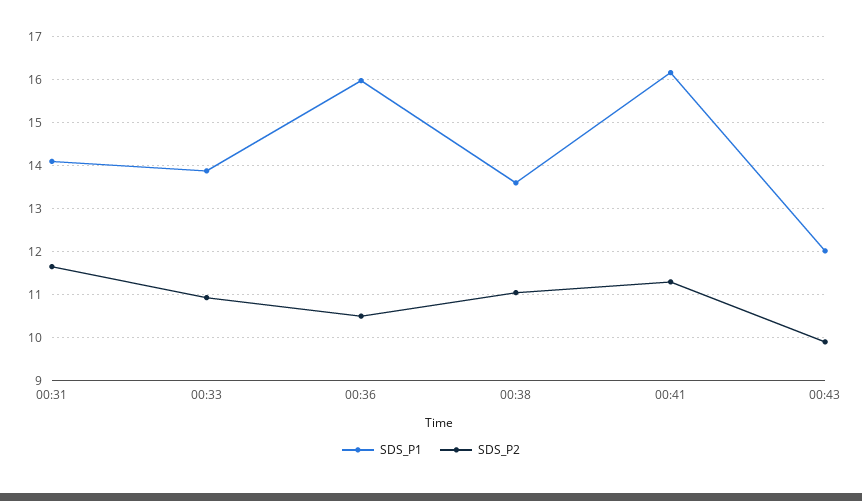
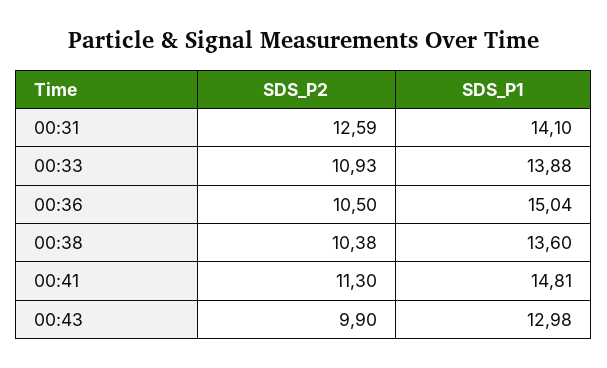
  {
    "SDS_P1": {
      "00:31": 14.1,
      "00:33": 13.88,
-     "00:36": 16,
+     "00:36": 15.04,
      "00:38": 13.6,
-     "00:41": 16.2,
+     "00:41": 14.81,
-     "00:43": 12
+     "00:43": 12.98
    },
    "SDS_P2": {
-     "00:31": 11.6,
+     "00:31": 12.59,
      "00:33": 10.93,
      "00:36": 10.5,
-     "00:38": 11,
+     "00:38": 10.38,
      "00:41": 11.3,
      "00:43": 9.9
    }
  }

